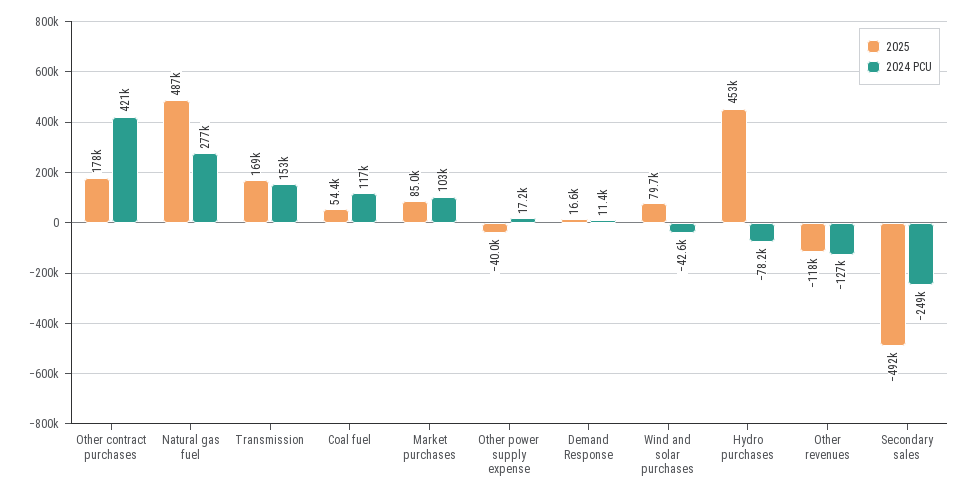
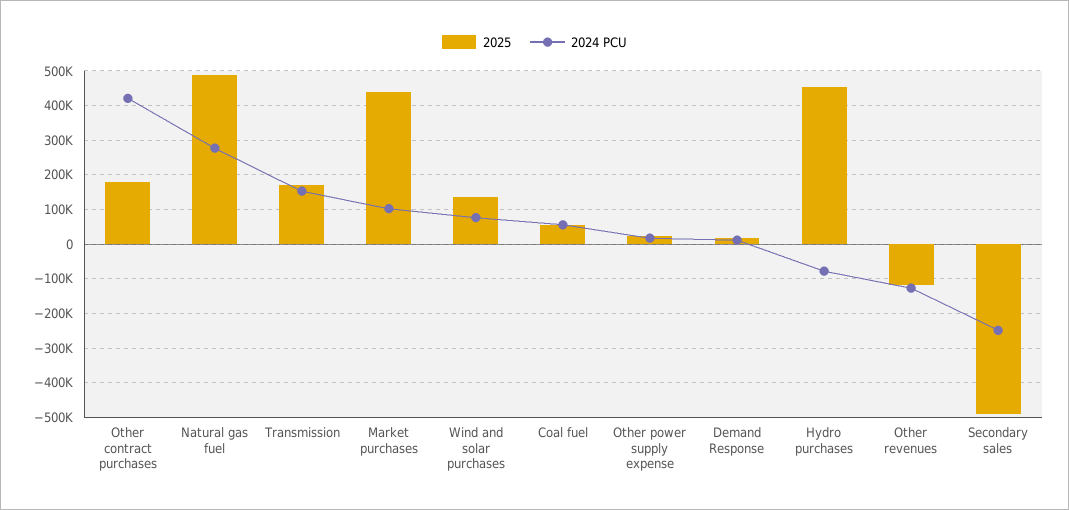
  {
    "2025": {
      "Other contract purchases": 178000,
      "Natural gas fuel": 487000,
      "Transmission": 169000,
      "Coal fuel": 54400,
-     "Market purchases": 85000,
+     "Market purchases": 440000,
-     "Other power supply expense": -40000,
+     "Other power supply expense": 20000,
      "Demand Response": 16600,
-     "Wind and solar purchases": 79700,
+     "Wind and solar purchases": 140000,
      "Hydro purchases": 453000,
      "Other revenues": -118000,
      "Secondary sales": -492000
    },
    "2024 PCU": {
      "Other contract purchases": 421000,
      "Natural gas fuel": 277000,
      "Transmission": 153000,
-     "Coal fuel": 117000,
+     "Coal fuel": 60000,
      "Market purchases": 103000,
      "Other power supply expense": 17200,
      "Demand Response": 11400,
-     "Wind and solar purchases": -42600,
+     "Wind and solar purchases": 80000,
      "Hydro purchases": -78200,
      "Other revenues": -127000,
      "Secondary sales": -249000
    }
  }

